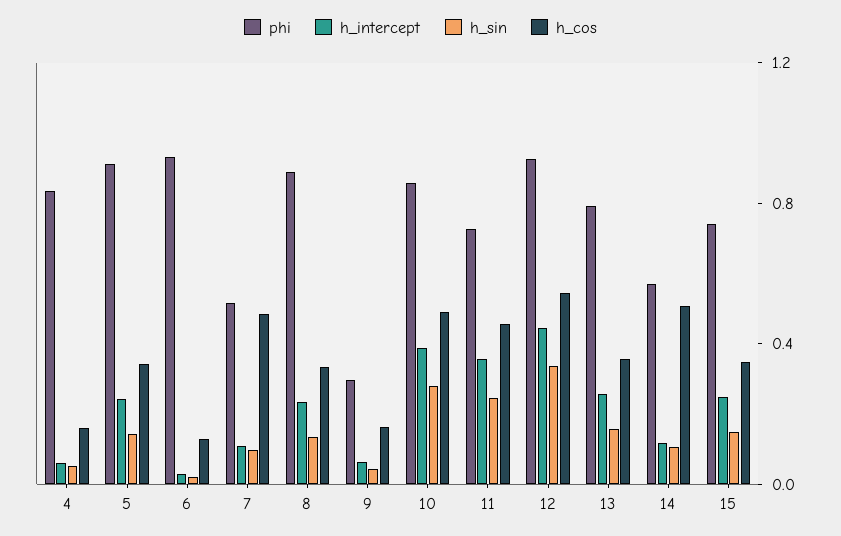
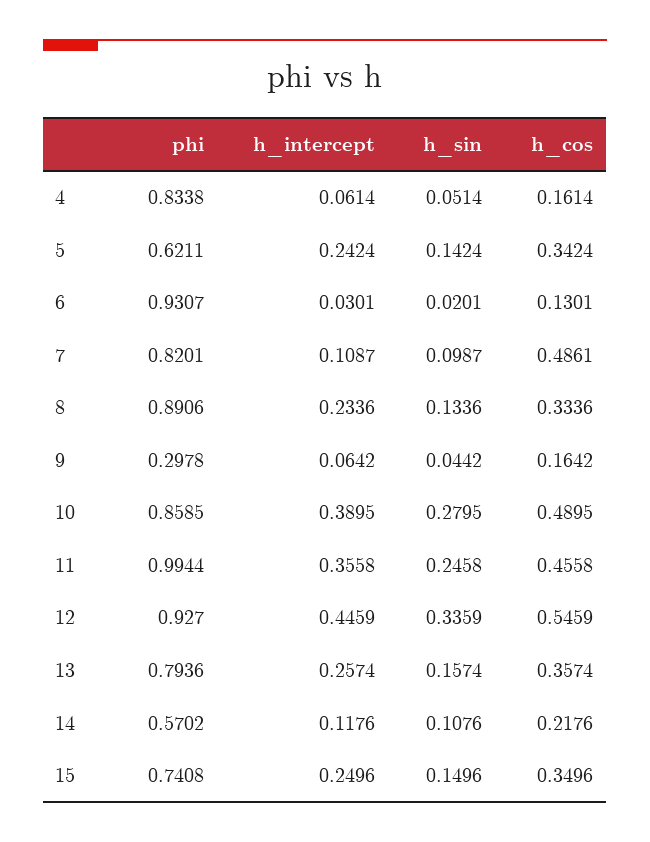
  {
    "phi": {
      "4": 0.8338,
-     "5": 0.9,
+     "5": 0.6211,
      "6": 0.9307,
-     "7": 0.5,
+     "7": 0.8201,
      "8": 0.8906,
      "9": 0.2978,
      "10": 0.8585,
-     "11": 0.7,
+     "11": 0.9944,
      "12": 0.927,
      "13": 0.7936,
      "14": 0.5702,
      "15": 0.7408
    },
    "h_intercept": {
      "4": 0.0614,
      "5": 0.2424,
      "6": 0.0301,
      "7": 0.1087,
      "8": 0.2336,
      "9": 0.0642,
      "10": 0.3895,
      "11": 0.3558,
      "12": 0.4459,
      "13": 0.2574,
      "14": 0.1176,
      "15": 0.2496
    },
    "h_sin": {
      "4": 0.0514,
      "5": 0.1424,
      "6": 0.0201,
      "7": 0.0987,
      "8": 0.1336,
      "9": 0.0442,
      "10": 0.2795,
      "11": 0.2458,
      "12": 0.3359,
      "13": 0.1574,
      "14": 0.1076,
      "15": 0.1496
    },
    "h_cos": {
      "4": 0.1614,
      "5": 0.3424,
      "6": 0.1301,
      "7": 0.4861,
      "8": 0.3336,
      "9": 0.1642,
      "10": 0.4895,
      "11": 0.4558,
      "12": 0.5459,
      "13": 0.3574,
-     "14": 0.5,
+     "14": 0.2176,
      "15": 0.3496
    }
  }

